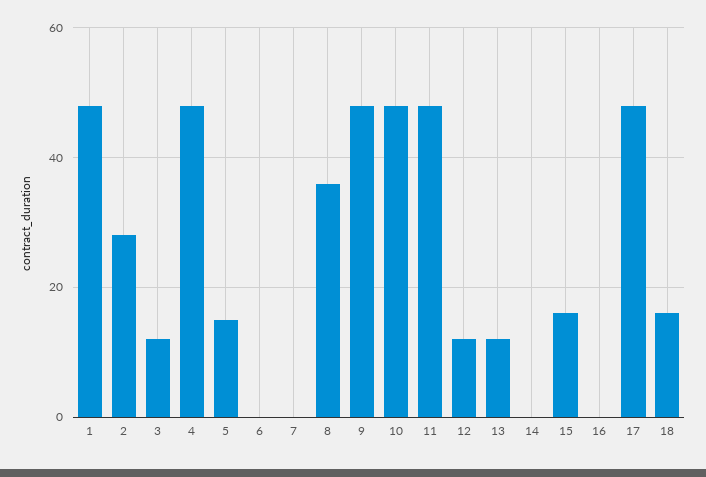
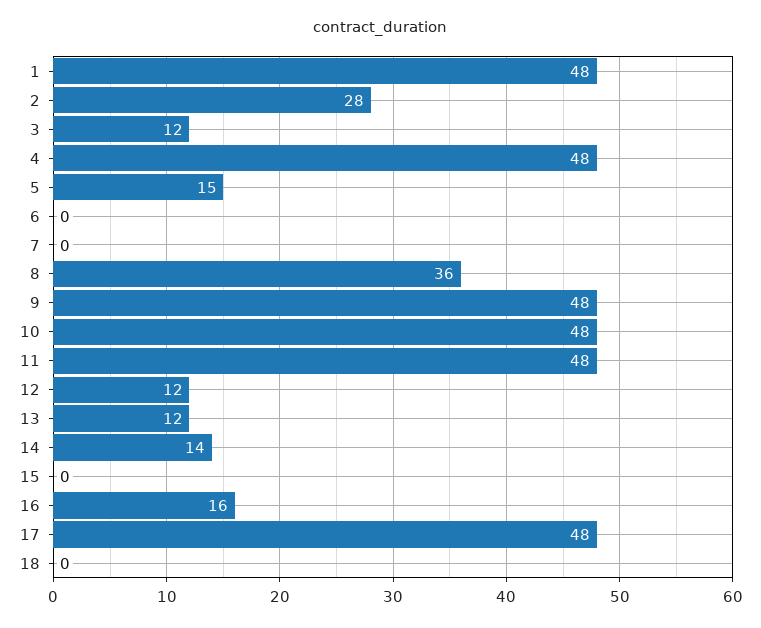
  {
    "1": 48,
    "2": 28,
    "3": 12,
    "4": 48,
    "5": 15,
    "6": 0,
    "7": 0,
    "8": 36,
    "9": 48,
    "10": 48,
    "11": 48,
    "12": 12,
    "13": 12,
-   "14": 0,
+   "14": 14,
-   "15": 15,
+   "15": 0,
-   "16": 0,
+   "16": 16,
    "17": 48,
-   "18": 15
+   "18": 0
  }

